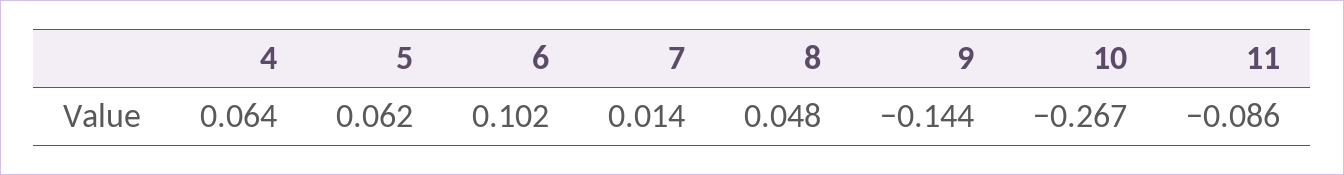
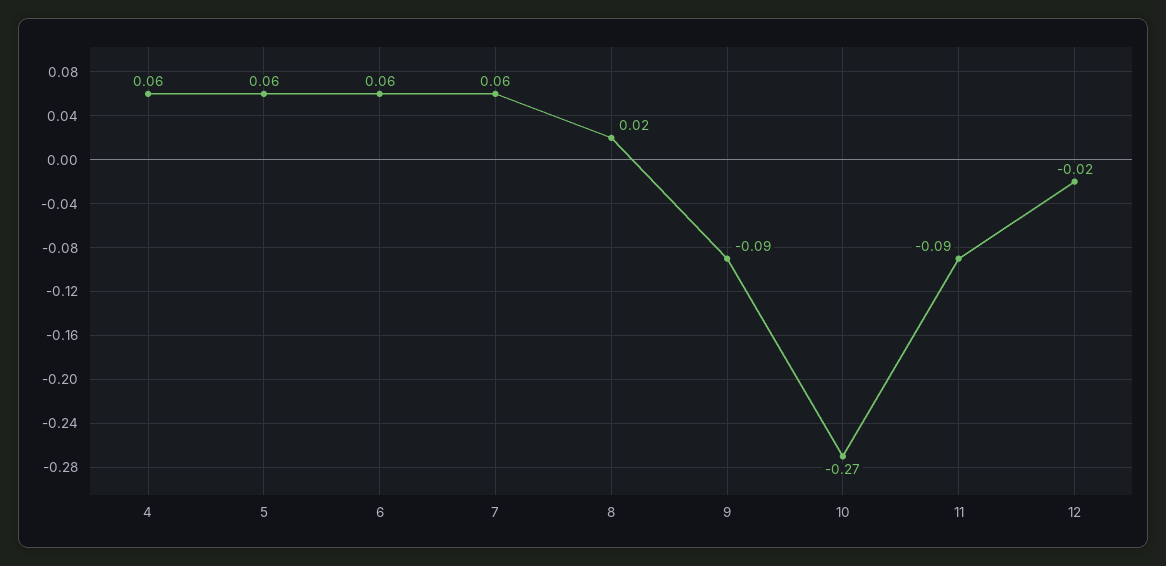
  {
    "4": 0.064,
    "5": 0.062,
-   "6": 0.102,
+   "6": 0.06,
-   "7": 0.014,
+   "7": 0.06,
-   "8": 0.048,
+   "8": 0.02,
-   "9": -0.144,
+   "9": -0.09,
    "10": -0.267,
-   "11": -0.086
+   "11": -0.086,
+   "12": -0.02
  }

